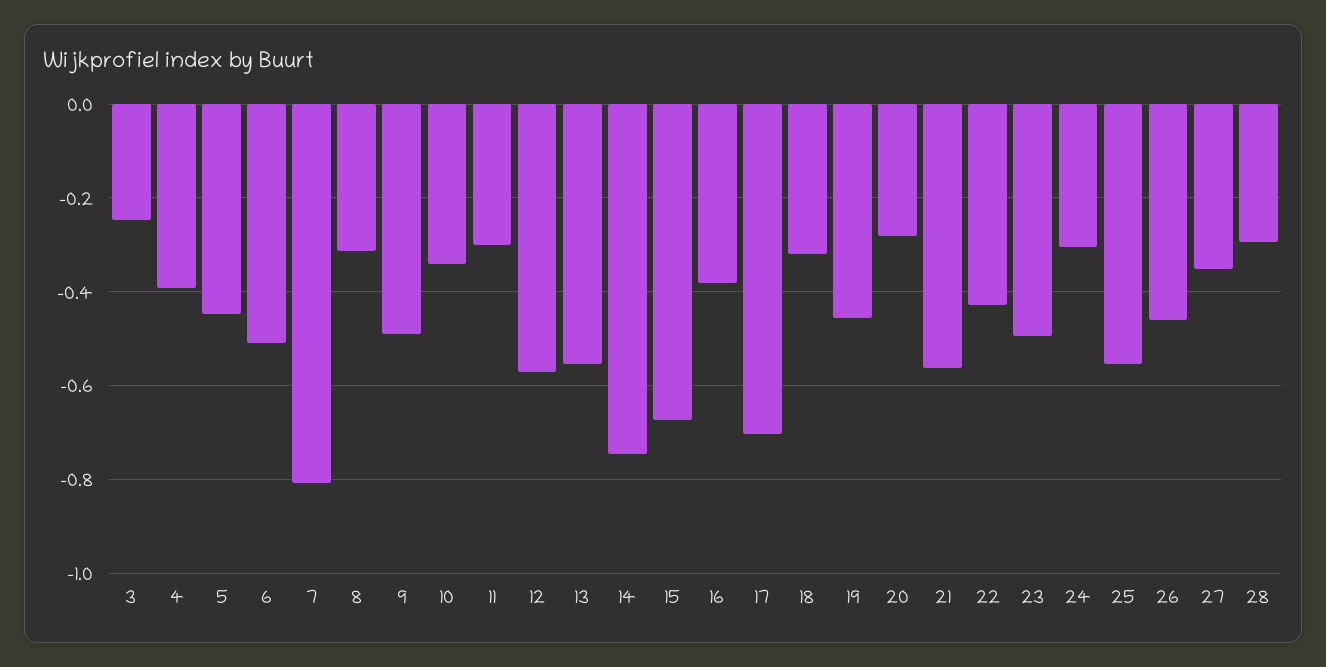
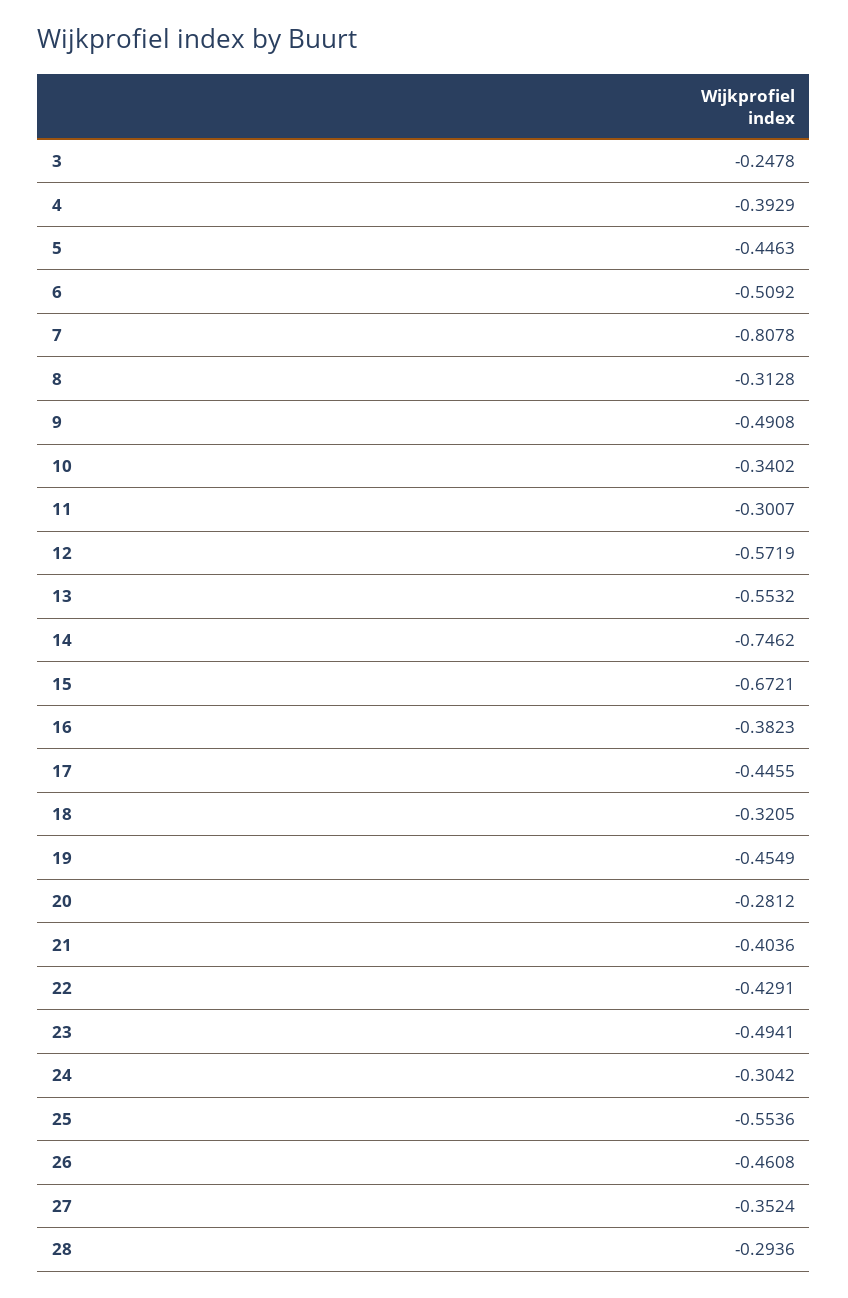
  {
    "3": -0.2478,
    "4": -0.3929,
    "5": -0.4463,
    "6": -0.5092,
    "7": -0.8078,
    "8": -0.3128,
    "9": -0.4908,
    "10": -0.3402,
    "11": -0.3007,
    "12": -0.5719,
    "13": -0.5532,
    "14": -0.7462,
    "15": -0.6721,
    "16": -0.3823,
-   "17": -0.7,
+   "17": -0.4455,
    "18": -0.3205,
    "19": -0.4549,
    "20": -0.2812,
-   "21": -0.56,
+   "21": -0.4036,
    "22": -0.4291,
    "23": -0.4941,
    "24": -0.3042,
    "25": -0.5536,
    "26": -0.4608,
    "27": -0.3524,
    "28": -0.2936
  }

